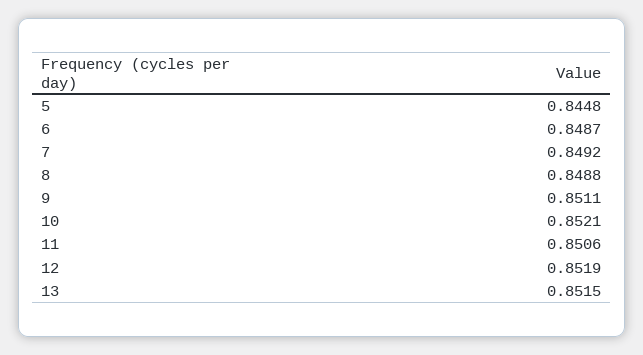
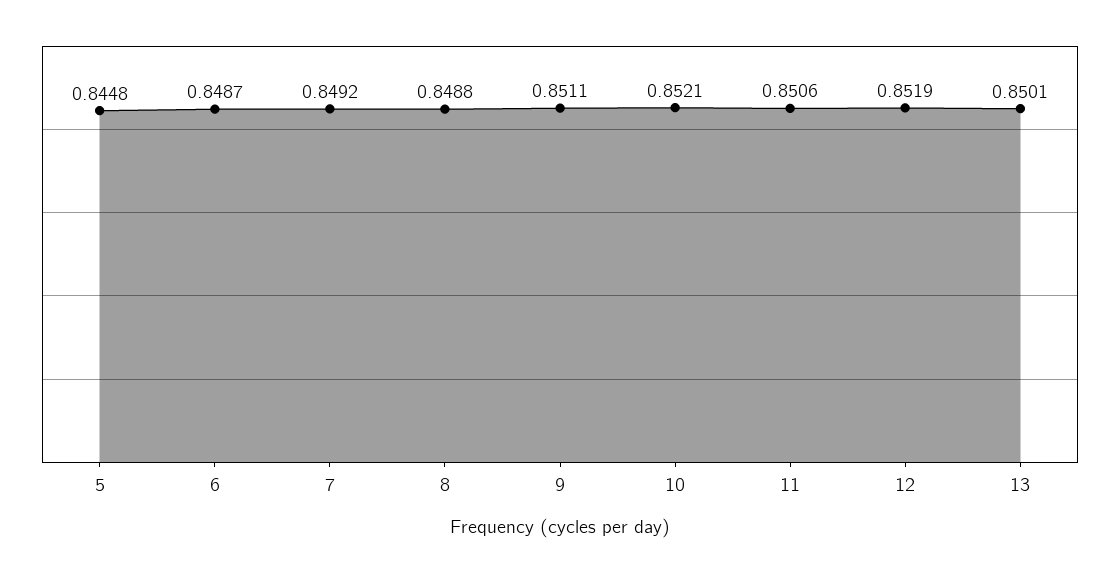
  {
    "5": 0.8448,
    "6": 0.8487,
    "7": 0.8492,
    "8": 0.8488,
    "9": 0.8511,
    "10": 0.8521,
    "11": 0.8506,
    "12": 0.8519,
-   "13": 0.8515
+   "13": 0.8501
  }

